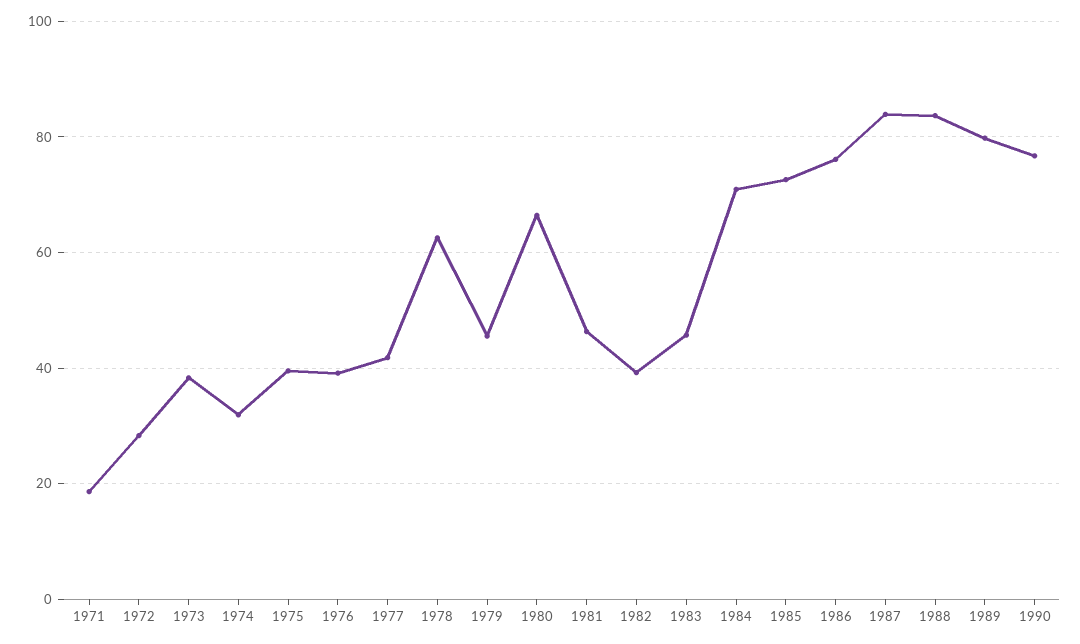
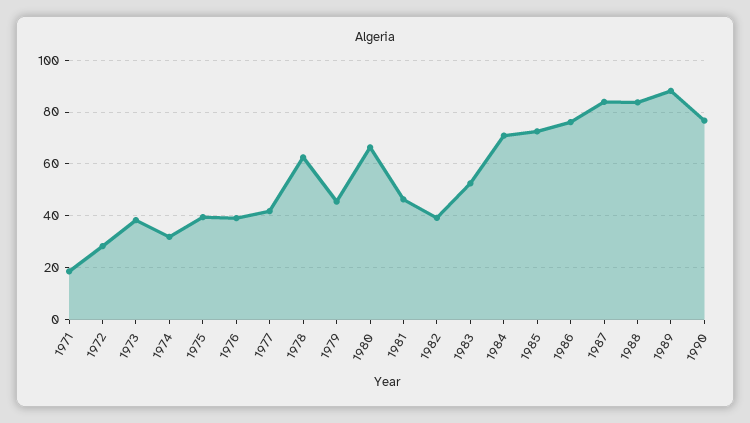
  {
    "1971": 18,
    "1972": 28,
    "1973": 38,
    "1974": 32,
    "1975": 40,
    "1976": 40,
    "1977": 42,
    "1978": 62,
    "1979": 46,
    "1980": 66,
    "1981": 46,
    "1982": 40,
-   "1983": 46,
+   "1983": 52.5,
    "1984": 70,
    "1985": 72,
    "1986": 76,
    "1987": 84,
    "1988": 84,
-   "1989": 80,
+   "1989": 87.5,
    "1990": 76
  }

